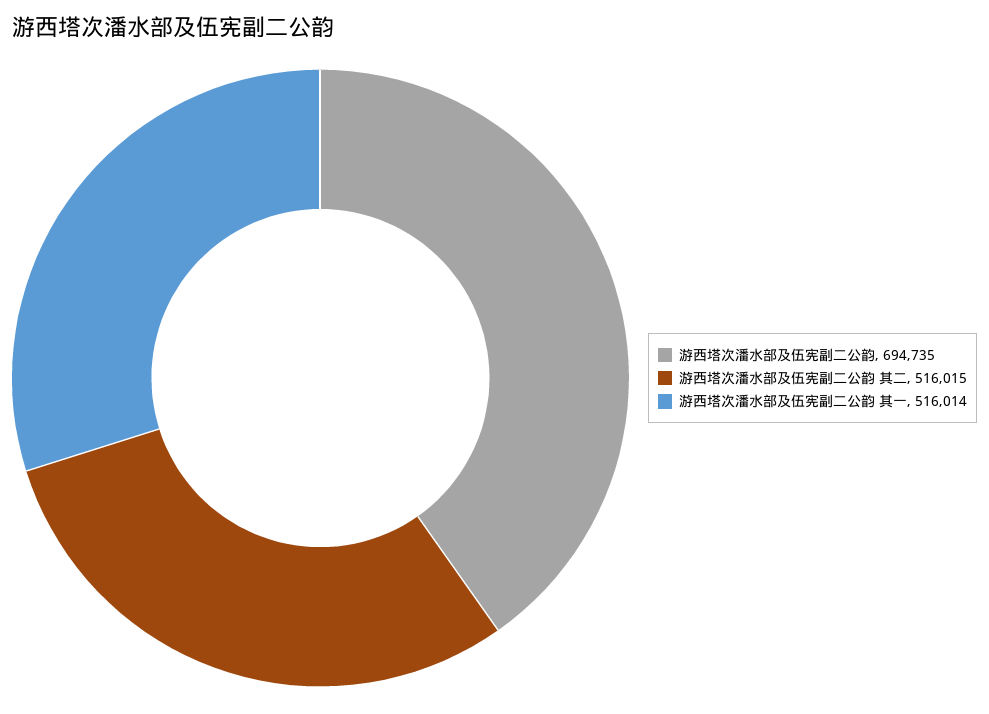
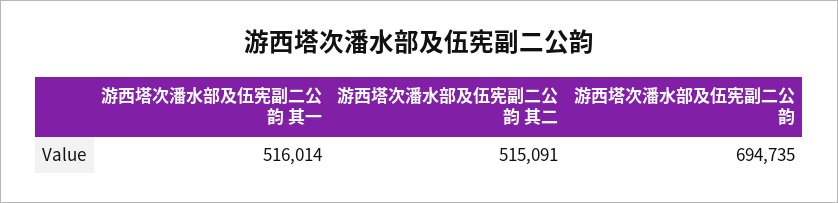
  {
    "游西塔次潘水部及伍宪副二公韵": 694735,
-   "游西塔次潘水部及伍宪副二公韵 其二": 516015,
+   "游西塔次潘水部及伍宪副二公韵 其二": 515091,
    "游西塔次潘水部及伍宪副二公韵 其一": 516014
  }

